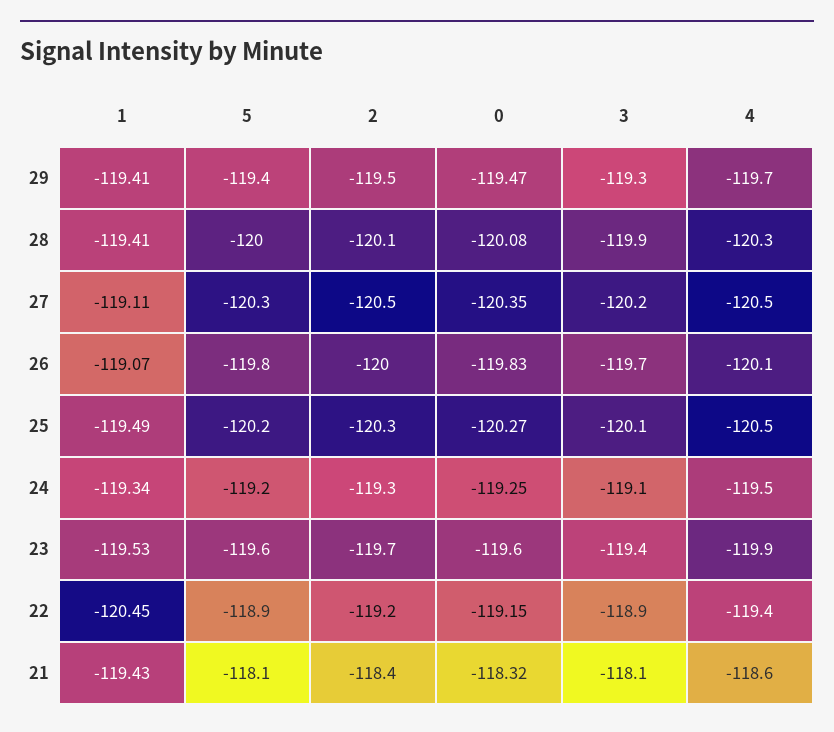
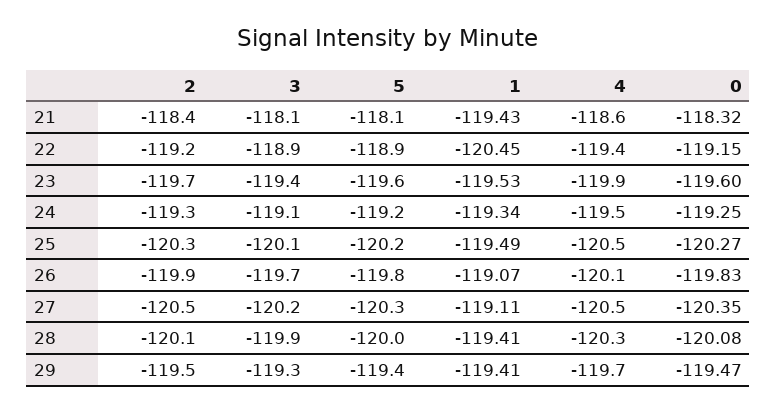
  {
    "1": {
      "29": -119.41,
      "28": -119.41,
      "27": -119.11,
      "26": -119.07,
      "25": -119.49,
      "24": -119.34,
      "23": -119.53,
      "22": -120.45,
      "21": -119.43
    },
    "5": {
      "29": -119.4,
      "28": -120,
      "27": -120.3,
      "26": -119.8,
      "25": -120.2,
      "24": -119.2,
      "23": -119.6,
      "22": -118.9,
      "21": -118.1
    },
    "2": {
      "29": -119.5,
      "28": -120.1,
      "27": -120.5,
-     "26": -120,
+     "26": -119.9,
      "25": -120.3,
      "24": -119.3,
      "23": -119.7,
      "22": -119.2,
      "21": -118.4
    },
    "0": {
      "29": -119.47,
      "28": -120.08,
      "27": -120.35,
      "26": -119.83,
      "25": -120.27,
      "24": -119.25,
      "23": -119.6,
      "22": -119.15,
      "21": -118.32
    },
    "3": {
      "29": -119.3,
      "28": -119.9,
      "27": -120.2,
      "26": -119.7,
      "25": -120.1,
      "24": -119.1,
      "23": -119.4,
      "22": -118.9,
      "21": -118.1
    },
    "4": {
      "29": -119.7,
      "28": -120.3,
      "27": -120.5,
      "26": -120.1,
      "25": -120.5,
      "24": -119.5,
      "23": -119.9,
      "22": -119.4,
      "21": -118.6
    }
  }

